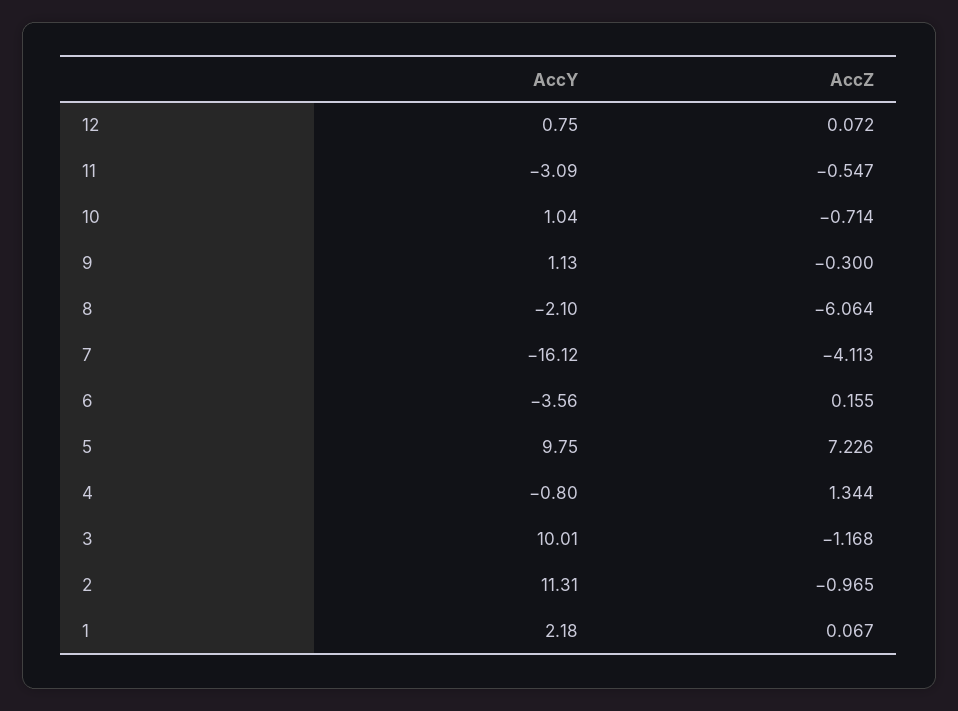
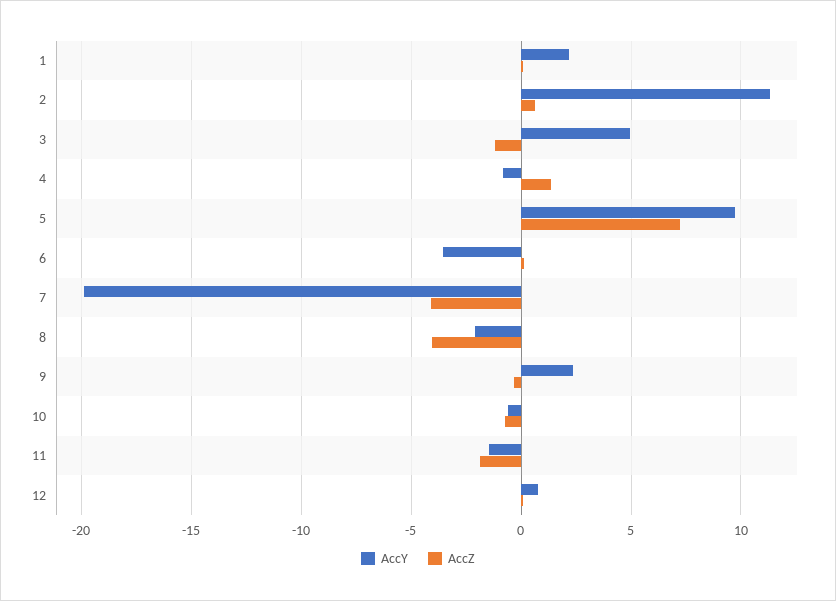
  {
    "AccY": {
      "12": 0.75,
-     "11": -3.09,
+     "11": -1.5,
-     "10": 1.04,
+     "10": -0.5,
-     "9": 1.13,
+     "9": 2.5,
      "8": -2.1,
-     "7": -16.12,
+     "7": -20,
      "6": -3.56,
      "5": 9.75,
      "4": -0.8,
-     "3": 10.01,
+     "3": 5,
      "2": 11.31,
      "1": 2.18
    },
    "AccZ": {
      "12": 0.072,
-     "11": -0.547,
+     "11": -2,
      "10": -0.714,
      "9": -0.3,
-     "8": -6.064,
+     "8": -4,
      "7": -4.113,
      "6": 0.155,
      "5": 7.226,
      "4": 1.344,
      "3": -1.168,
-     "2": -0.965,
+     "2": 0.5,
      "1": 0.067
    }
  }

